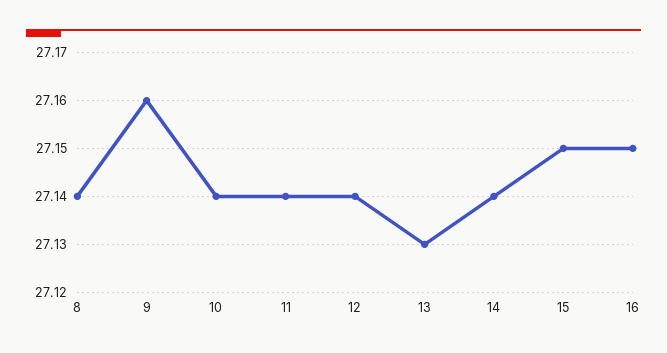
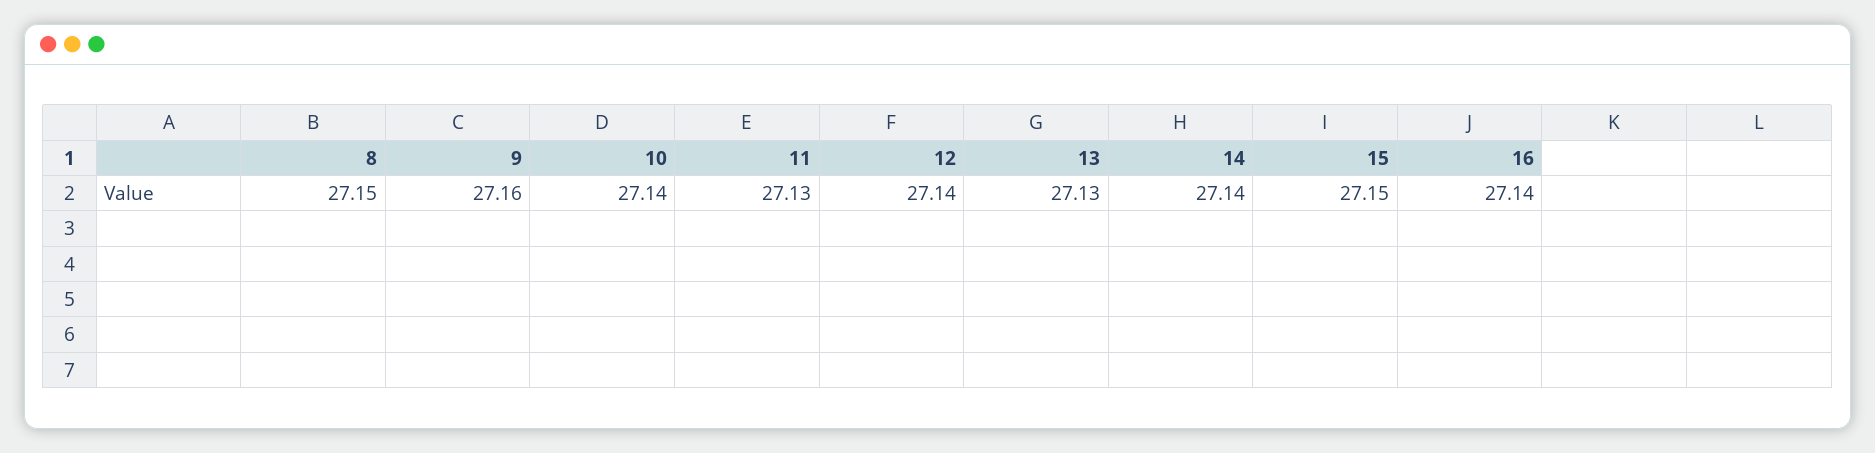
  {
-   "8": 27.14,
+   "8": 27.15,
    "9": 27.16,
    "10": 27.14,
-   "11": 27.14,
+   "11": 27.13,
    "12": 27.14,
    "13": 27.13,
    "14": 27.14,
    "15": 27.15,
-   "16": 27.15
+   "16": 27.14
  }

